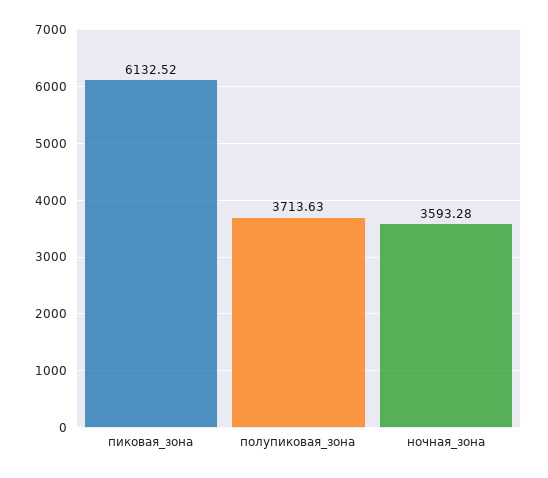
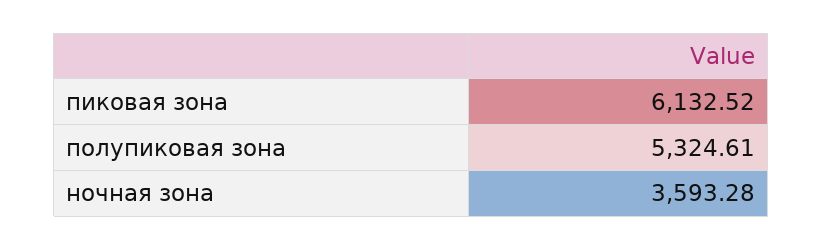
  {
    "пиковая_зона": 6132.52,
-   "полупиковая_зона": 3713.63,
+   "полупиковая_зона": 5324.61,
    "ночная_зона": 3593.28
  }

